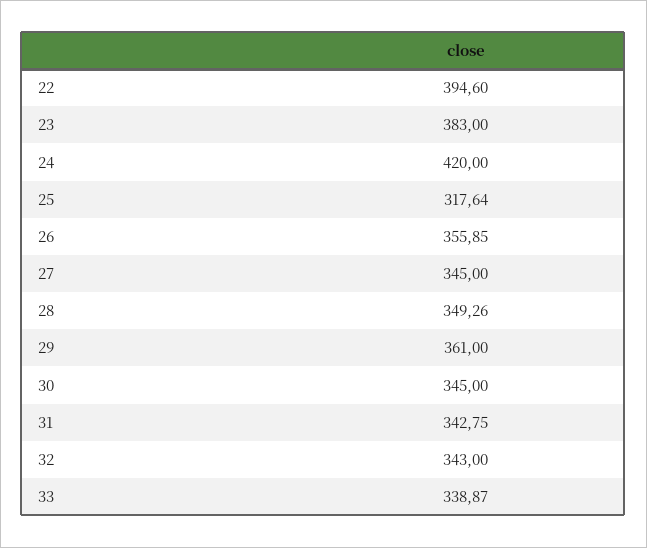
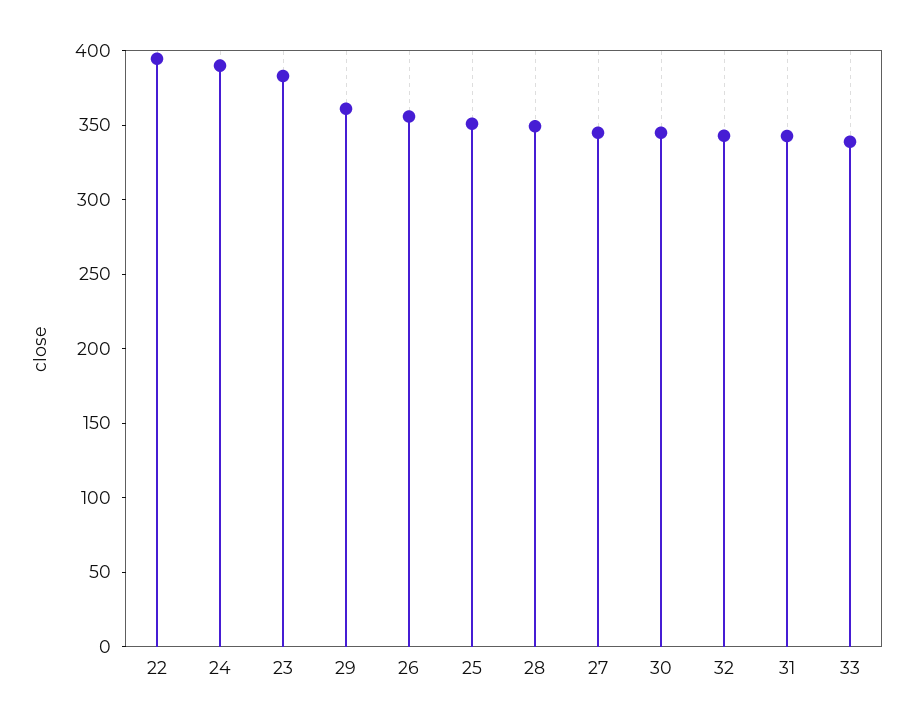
  {
    "22": 394.6,
    "23": 383,
-   "24": 420,
+   "24": 390,
-   "25": 317.64,
+   "25": 350,
    "26": 355.85,
    "27": 345,
    "28": 349.26,
    "29": 361,
    "30": 345,
    "31": 342.75,
    "32": 343,
    "33": 338.87
  }

